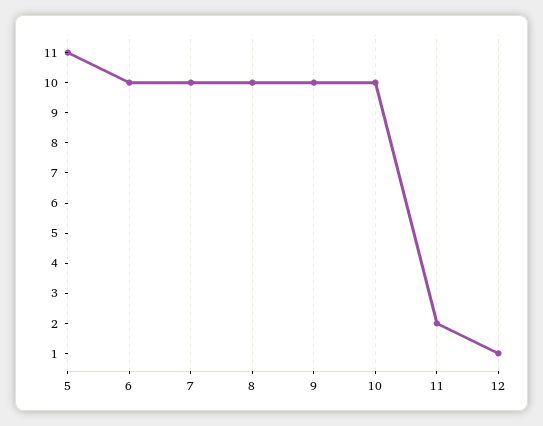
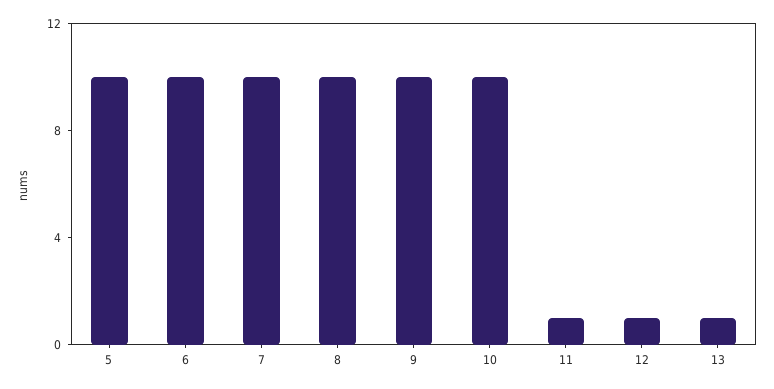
  {
-   "5": 11,
+   "5": 10,
    "6": 10,
    "7": 10,
    "8": 10,
    "9": 10,
    "10": 10,
-   "11": 2,
+   "11": 1,
-   "12": 1
+   "12": 1,
+   "13": 1
  }

